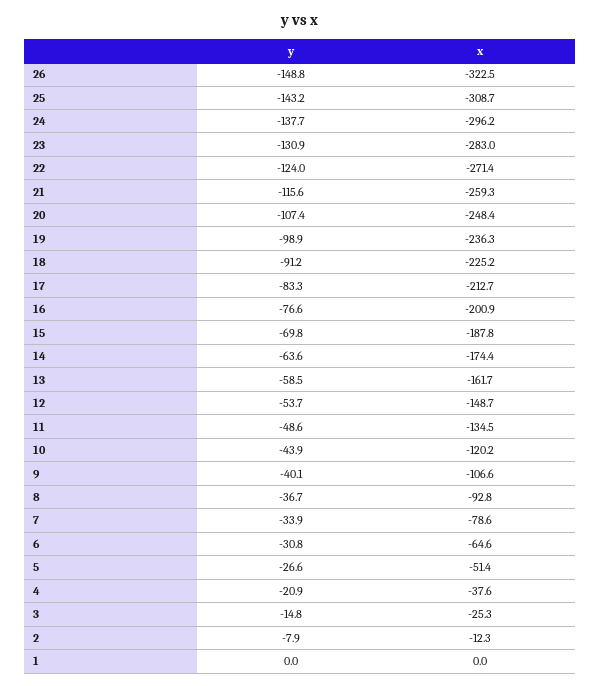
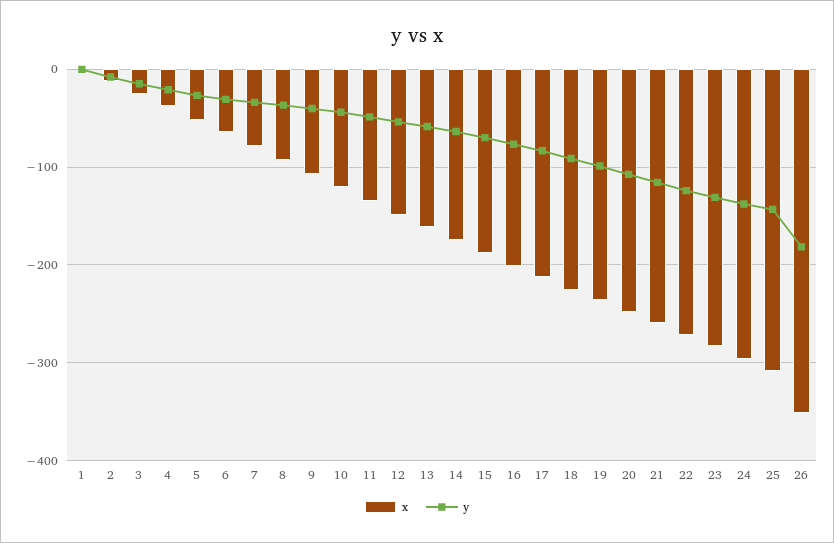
  {
    "y": {
-     "26": -148.8,
+     "26": -180,
      "25": -143.2,
      "24": -137.7,
      "23": -130.9,
      "22": -124,
      "21": -115.6,
      "20": -107.4,
      "19": -98.9,
      "18": -91.2,
      "17": -83.3,
      "16": -76.6,
      "15": -69.8,
      "14": -63.6,
      "13": -58.5,
      "12": -53.7,
      "11": -48.6,
      "10": -43.9,
      "9": -40.1,
      "8": -36.7,
      "7": -33.9,
      "6": -30.8,
      "5": -26.6,
      "4": -20.9,
      "3": -14.8,
      "2": -7.9,
      "1": 0
    },
    "x": {
-     "26": -322.5,
+     "26": -350,
      "25": -308.7,
      "24": -296.2,
      "23": -283,
      "22": -271.4,
      "21": -259.3,
      "20": -248.4,
      "19": -236.3,
      "18": -225.2,
      "17": -212.7,
      "16": -200.9,
      "15": -187.8,
      "14": -174.4,
      "13": -161.7,
      "12": -148.7,
      "11": -134.5,
      "10": -120.2,
      "9": -106.6,
      "8": -92.8,
      "7": -78.6,
      "6": -64.6,
      "5": -51.4,
      "4": -37.6,
      "3": -25.3,
      "2": -12.3,
      "1": 0
    }
  }

